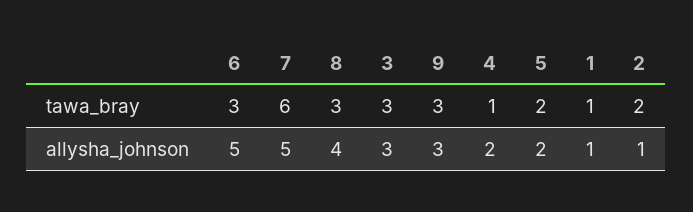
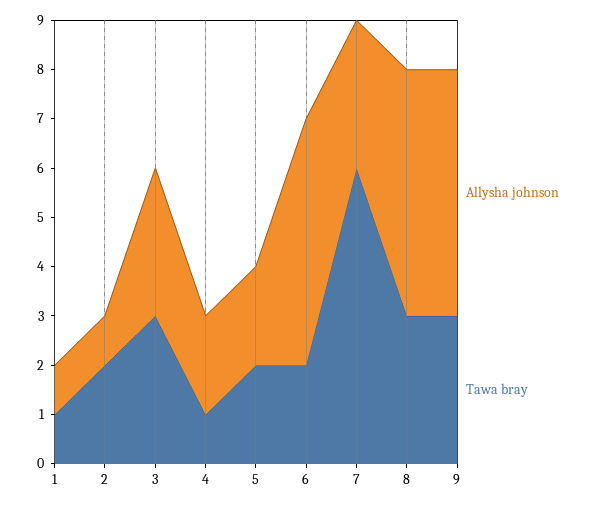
  {
    "tawa_bray": {
-     "6": 3,
+     "6": 2,
      "7": 6,
      "8": 3,
      "3": 3,
      "9": 3,
      "4": 1,
      "5": 2,
      "1": 1,
      "2": 2
    },
    "allysha_johnson": {
      "6": 5,
-     "7": 5,
+     "7": 3,
-     "8": 4,
+     "8": 5,
      "3": 3,
-     "9": 3,
+     "9": 5,
      "4": 2,
      "5": 2,
      "1": 1,
      "2": 1
    }
  }

